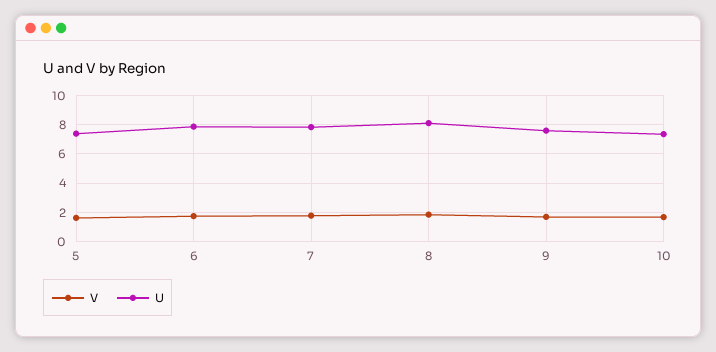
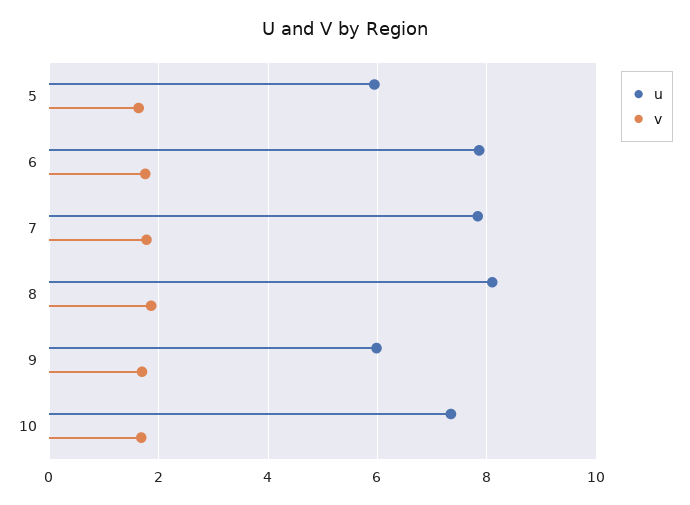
  {
    "V": {
      "5": 1.6,
      "6": 1.8,
      "7": 1.8,
      "8": 1.8,
      "9": 1.6,
      "10": 1.6
    },
    "U": {
-     "5": 7.5,
+     "5": 6,
      "6": 7.8,
      "7": 7.8,
      "8": 8.2,
-     "9": 7.5,
+     "9": 6,
      "10": 7.4
    }
  }

